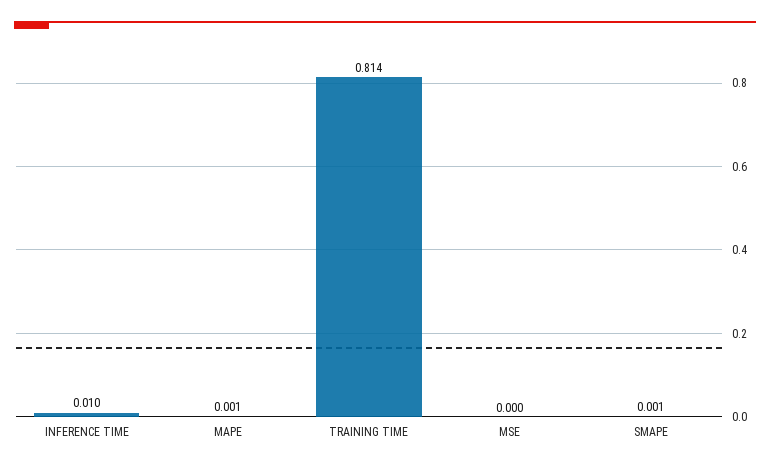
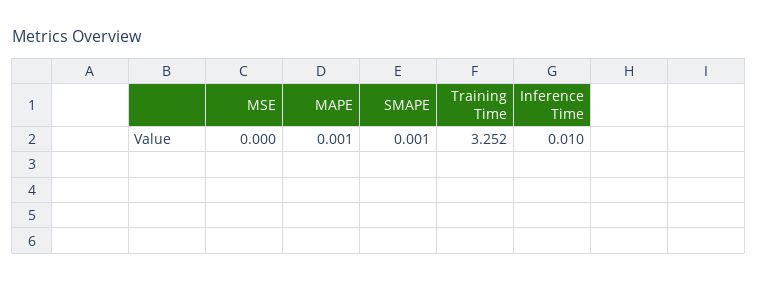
  {
    "INFERENCE TIME": 0.01,
    "MAPE": 0.001,
-   "TRAINING TIME": 0.814,
+   "TRAINING TIME": 3.252,
    "MSE": 0,
    "SMAPE": 0.001
  }

